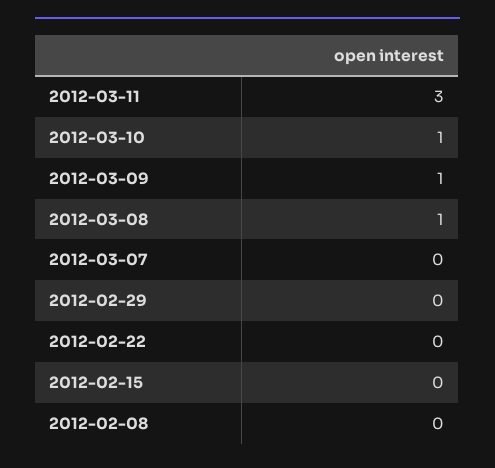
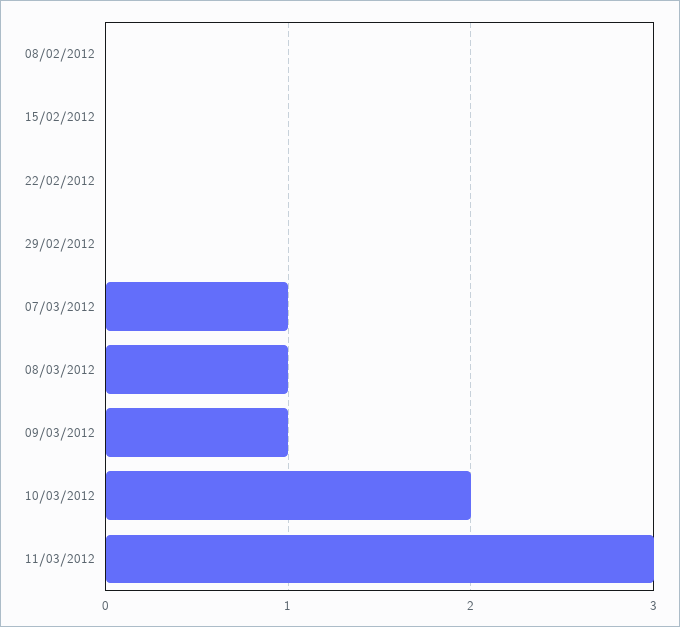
  {
    "2012-03-11": 3,
-   "2012-03-10": 1,
+   "2012-03-10": 2,
    "2012-03-09": 1,
    "2012-03-08": 1,
-   "2012-03-07": 0,
+   "2012-03-07": 1,
    "2012-02-29": 0,
    "2012-02-22": 0,
    "2012-02-15": 0,
    "2012-02-08": 0
  }

